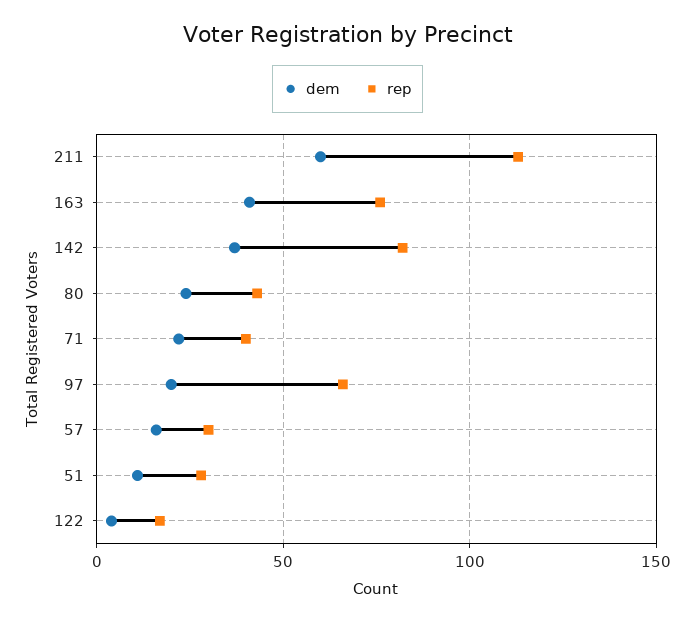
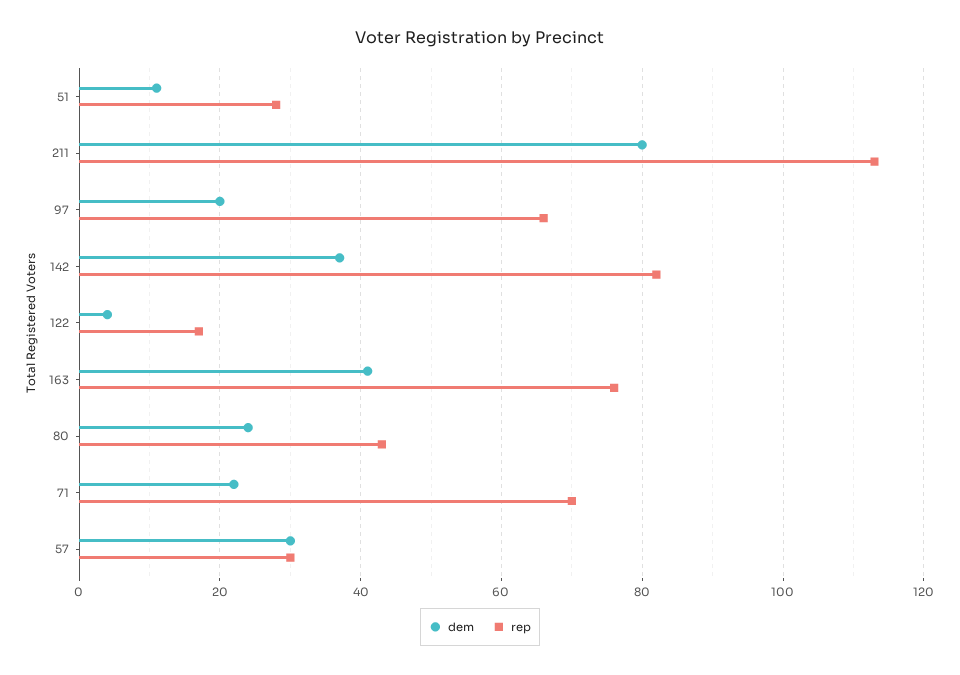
  {
    "dem": {
-     "211": 60,
+     "211": 80,
      "163": 40,
      "142": 35,
      "80": 25,
      "71": 20,
      "97": 20,
-     "57": 15,
+     "57": 30,
      "51": 10,
      "122": 5
    },
    "rep": {
      "211": 115,
      "163": 75,
      "142": 80,
      "80": 45,
-     "71": 40,
+     "71": 70,
      "97": 65,
      "57": 30,
      "51": 30,
      "122": 15
    }
  }

